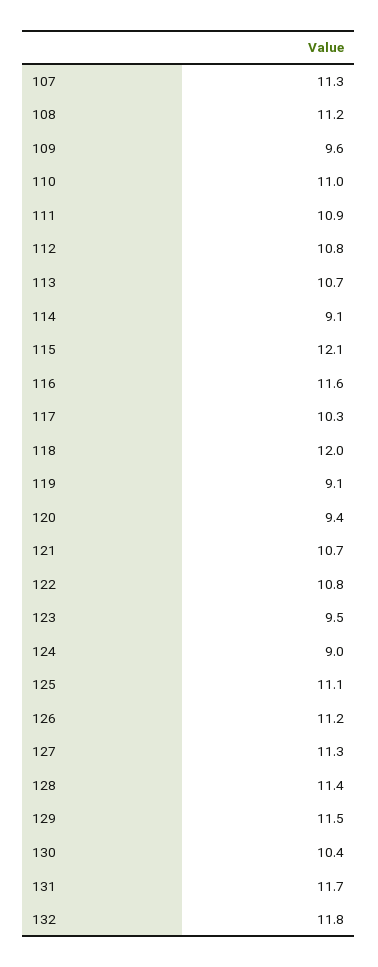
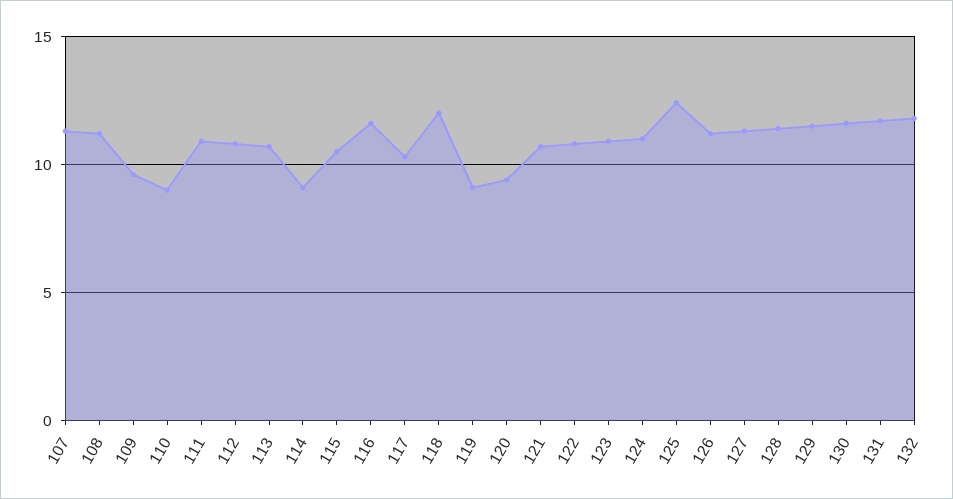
  {
    "107": 11.3,
    "108": 11.2,
    "109": 9.6,
-   "110": 11,
+   "110": 9,
    "111": 10.9,
    "112": 10.8,
    "113": 10.7,
    "114": 9.1,
-   "115": 12.1,
+   "115": 10.5,
    "116": 11.6,
    "117": 10.3,
    "118": 12,
    "119": 9.1,
    "120": 9.4,
    "121": 10.7,
    "122": 10.8,
-   "123": 9.5,
+   "123": 11,
-   "124": 9,
+   "124": 11,
-   "125": 11.1,
+   "125": 12.5,
    "126": 11.2,
    "127": 11.3,
    "128": 11.4,
    "129": 11.5,
-   "130": 10.4,
+   "130": 11.5,
    "131": 11.7,
    "132": 11.8
  }

